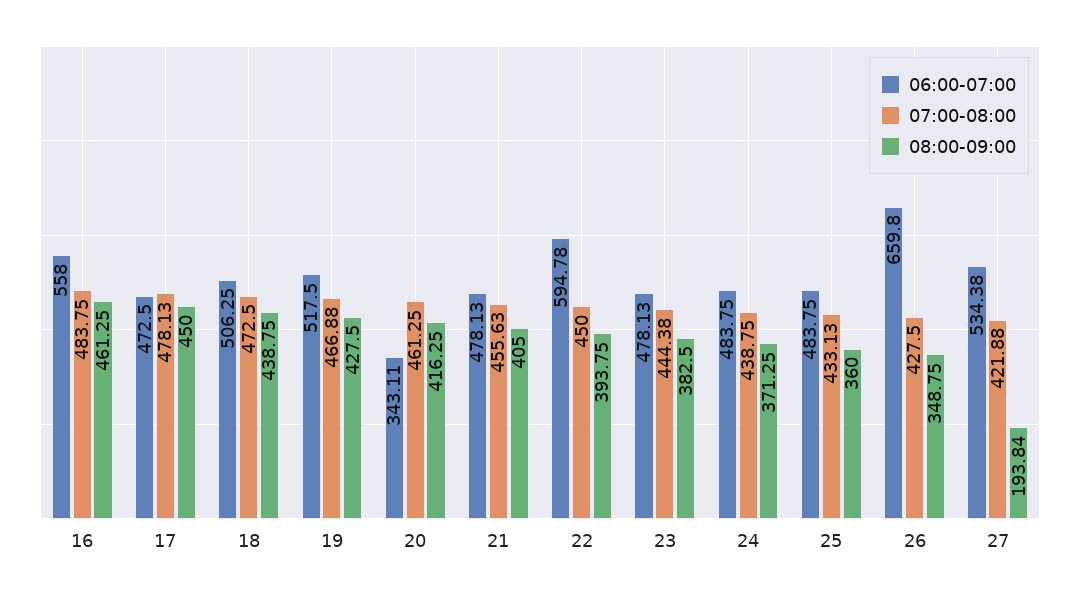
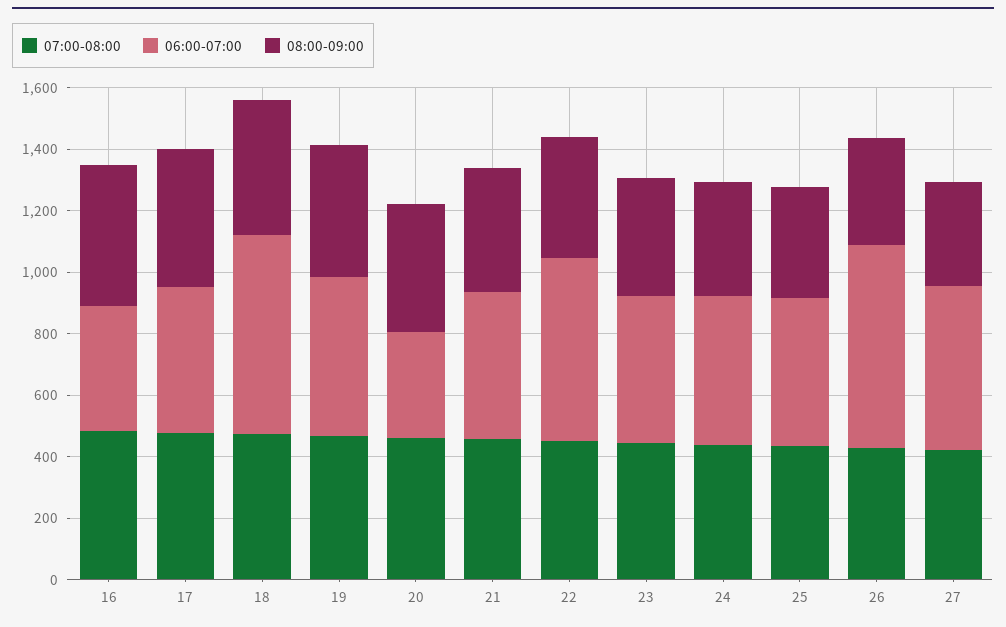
  {
    "06:00-07:00": {
-     "16": 558,
+     "16": 400,
      "17": 472.5,
-     "18": 506.25,
+     "18": 650,
      "19": 517.5,
      "20": 343.11,
      "21": 478.13,
      "22": 594.78,
      "23": 478.13,
      "24": 483.75,
      "25": 483.75,
      "26": 659.8,
      "27": 534.38
    },
    "07:00-08:00": {
      "16": 483.75,
      "17": 478.13,
      "18": 472.5,
      "19": 466.88,
      "20": 461.25,
      "21": 455.63,
      "22": 450,
      "23": 444.38,
      "24": 438.75,
      "25": 433.13,
      "26": 427.5,
      "27": 421.88
    },
    "08:00-09:00": {
      "16": 461.25,
      "17": 450,
      "18": 438.75,
      "19": 427.5,
      "20": 416.25,
      "21": 405,
      "22": 393.75,
      "23": 382.5,
      "24": 371.25,
      "25": 360,
      "26": 348.75,
-     "27": 193.84
+     "27": 350
    }
  }

